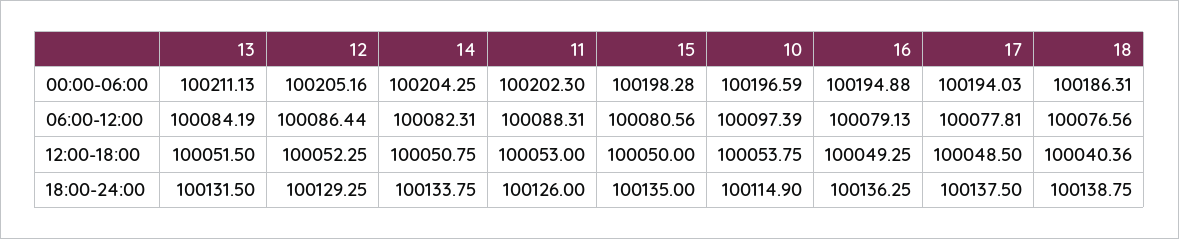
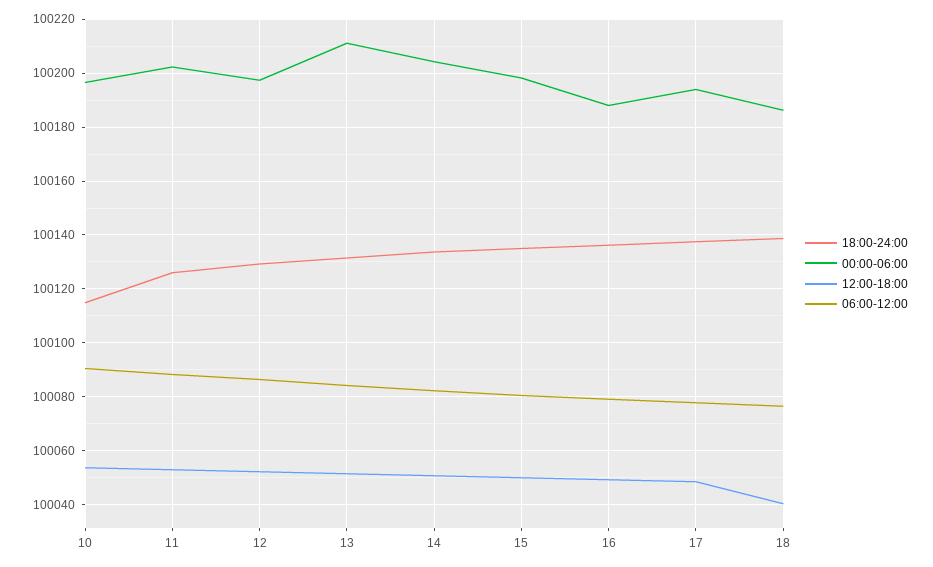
  {
    "00:00-06:00": {
      "13": 100211.13,
-     "12": 100205.16,
+     "12": 100197.5,
      "14": 100204.25,
      "11": 100202.3,
      "15": 100198.28,
      "10": 100196.59,
-     "16": 100194.88,
+     "16": 100187.5,
      "17": 100194.03,
      "18": 100186.31
    },
    "06:00-12:00": {
      "13": 100084.19,
      "12": 100086.44,
      "14": 100082.31,
      "11": 100088.31,
      "15": 100080.56,
-     "10": 100097.39,
+     "10": 100090,
      "16": 100079.13,
      "17": 100077.81,
      "18": 100076.56
    },
    "12:00-18:00": {
      "13": 100051.5,
      "12": 100052.25,
      "14": 100050.75,
      "11": 100053,
      "15": 100050,
      "10": 100053.75,
      "16": 100049.25,
      "17": 100048.5,
      "18": 100040.36
    },
    "18:00-24:00": {
      "13": 100131.5,
      "12": 100129.25,
      "14": 100133.75,
      "11": 100126,
      "15": 100135,
      "10": 100114.9,
      "16": 100136.25,
      "17": 100137.5,
      "18": 100138.75
    }
  }

